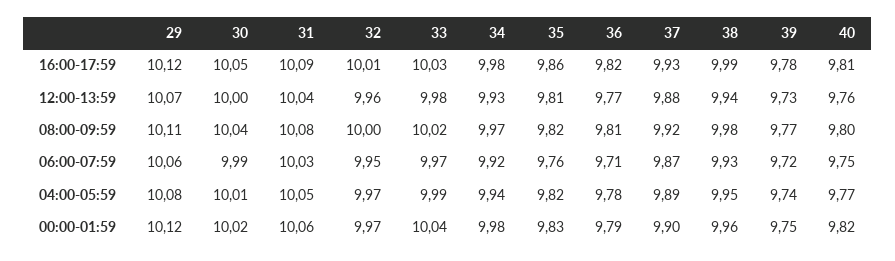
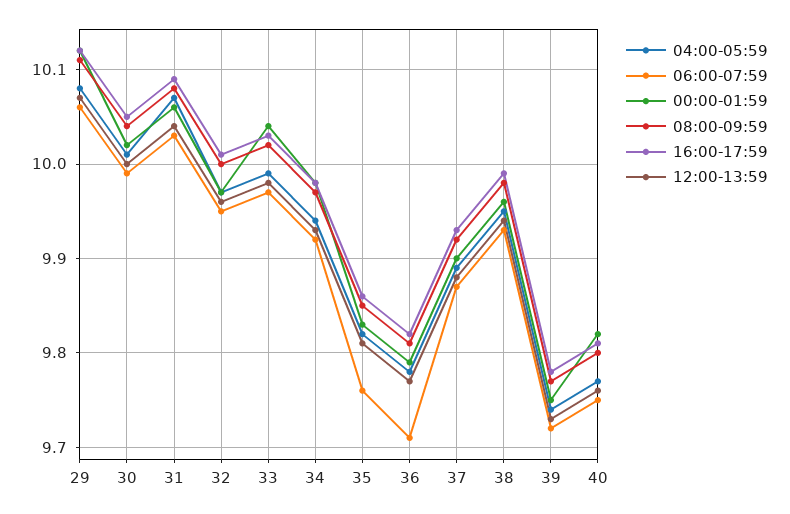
  {
    "16:00-17:59": {
      "29": 10.12,
      "30": 10.05,
      "31": 10.09,
      "32": 10.01,
      "33": 10.03,
      "34": 9.98,
      "35": 9.86,
      "36": 9.82,
      "37": 9.93,
      "38": 9.99,
      "39": 9.78,
      "40": 9.81
    },
    "12:00-13:59": {
      "29": 10.07,
      "30": 10,
      "31": 10.04,
      "32": 9.96,
      "33": 9.98,
      "34": 9.93,
      "35": 9.81,
      "36": 9.77,
      "37": 9.88,
      "38": 9.94,
      "39": 9.73,
      "40": 9.76
    },
    "08:00-09:59": {
      "29": 10.11,
      "30": 10.04,
      "31": 10.08,
      "32": 10,
      "33": 10.02,
      "34": 9.97,
-     "35": 9.82,
+     "35": 9.85,
      "36": 9.81,
      "37": 9.92,
      "38": 9.98,
      "39": 9.77,
      "40": 9.8
    },
    "06:00-07:59": {
      "29": 10.06,
      "30": 9.99,
      "31": 10.03,
      "32": 9.95,
      "33": 9.97,
      "34": 9.92,
      "35": 9.76,
      "36": 9.71,
      "37": 9.87,
      "38": 9.93,
      "39": 9.72,
      "40": 9.75
    },
    "04:00-05:59": {
      "29": 10.08,
      "30": 10.01,
-     "31": 10.05,
+     "31": 10.07,
      "32": 9.97,
      "33": 9.99,
      "34": 9.94,
      "35": 9.82,
      "36": 9.78,
      "37": 9.89,
      "38": 9.95,
      "39": 9.74,
      "40": 9.77
    },
    "00:00-01:59": {
      "29": 10.12,
      "30": 10.02,
      "31": 10.06,
      "32": 9.97,
      "33": 10.04,
      "34": 9.98,
      "35": 9.83,
      "36": 9.79,
      "37": 9.9,
      "38": 9.96,
      "39": 9.75,
      "40": 9.82
    }
  }

